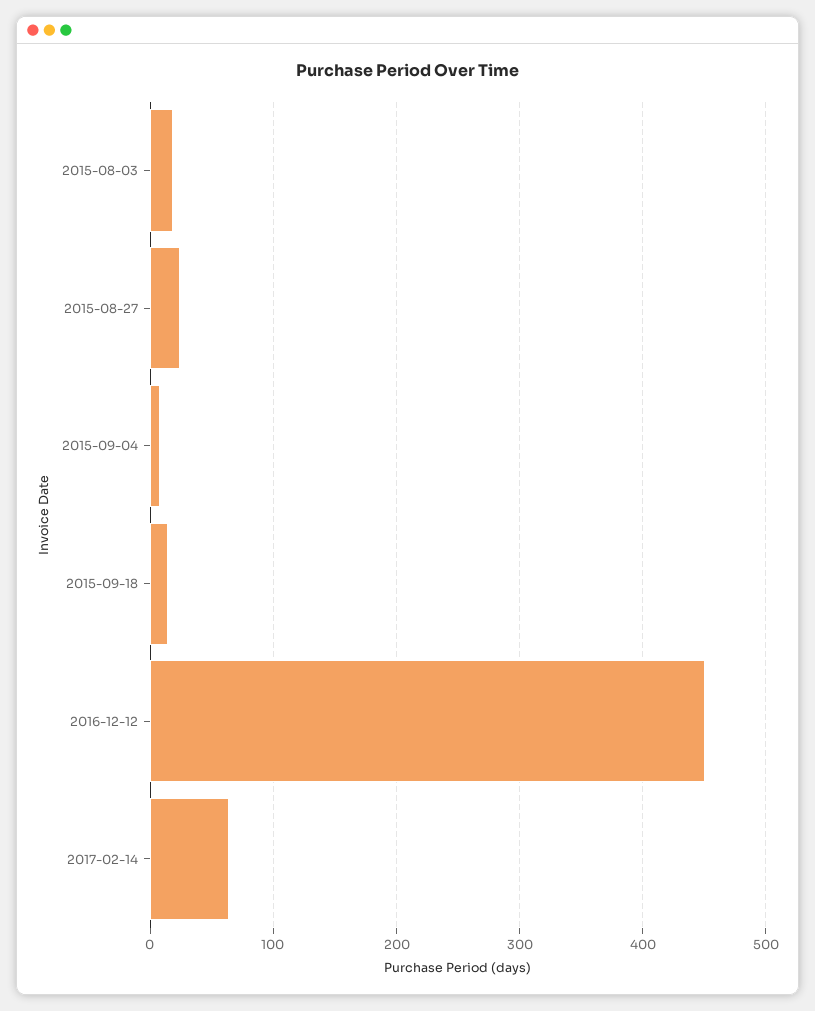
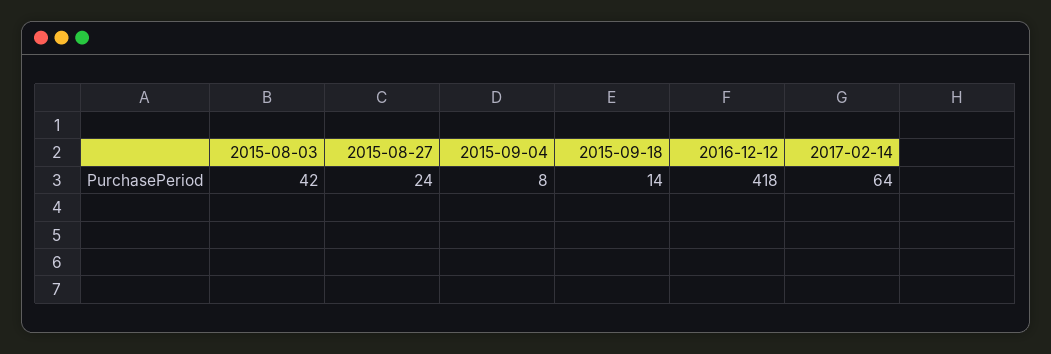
  {
-   "2015-08-03": 20,
+   "2015-08-03": 42,
    "2015-08-27": 24,
    "2015-09-04": 8,
    "2015-09-18": 14,
-   "2016-12-12": 450,
+   "2016-12-12": 418,
    "2017-02-14": 64
  }

